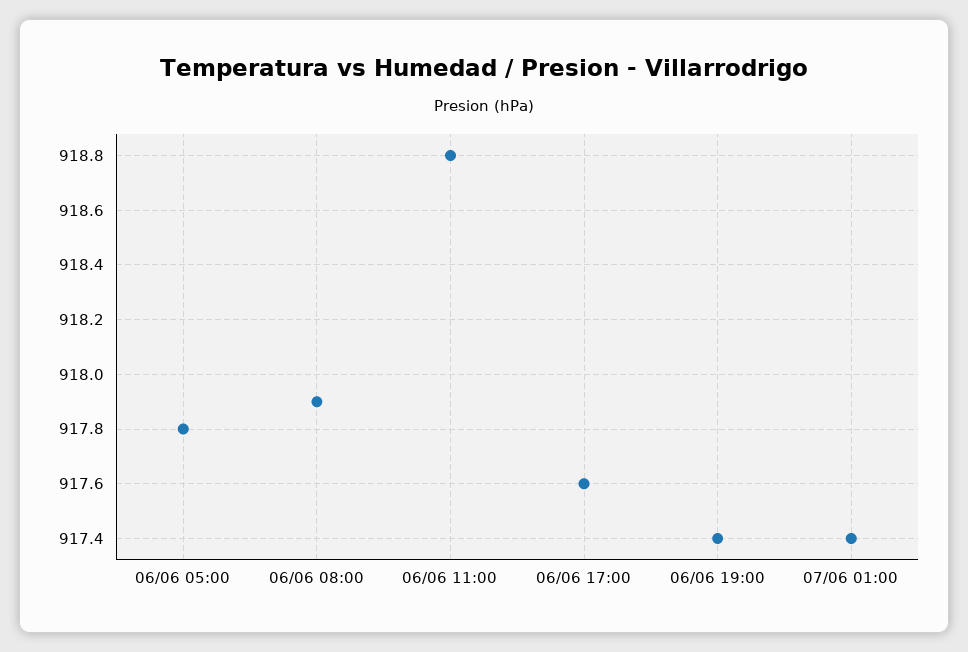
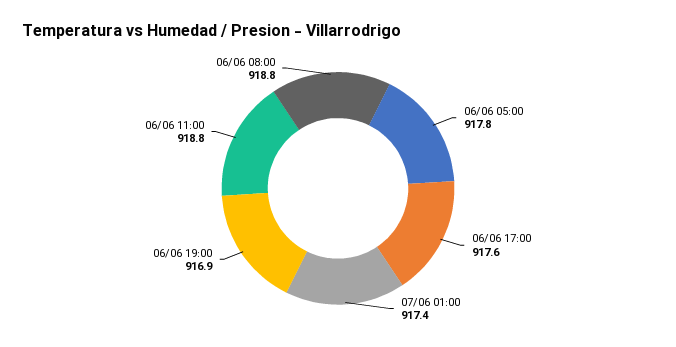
  {
    "06/06 05:00": 917.8,
-   "06/06 08:00": 917.9,
+   "06/06 08:00": 918.8,
    "06/06 11:00": 918.8,
    "06/06 17:00": 917.6,
-   "06/06 19:00": 917.4,
+   "06/06 19:00": 916.9,
    "07/06 01:00": 917.4
  }

